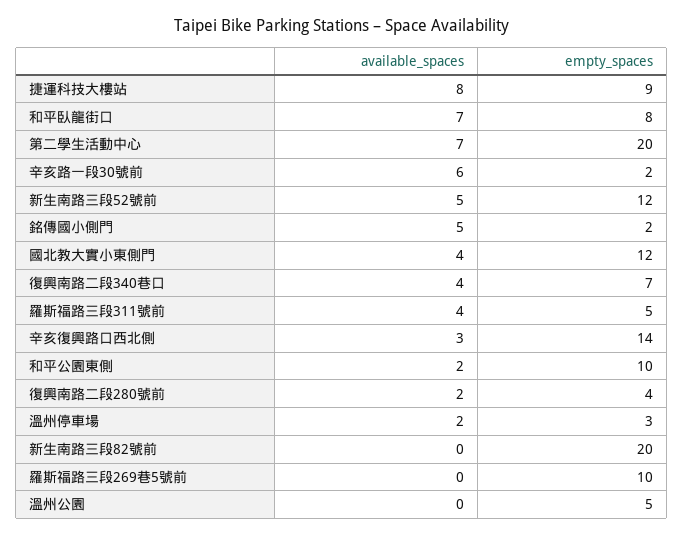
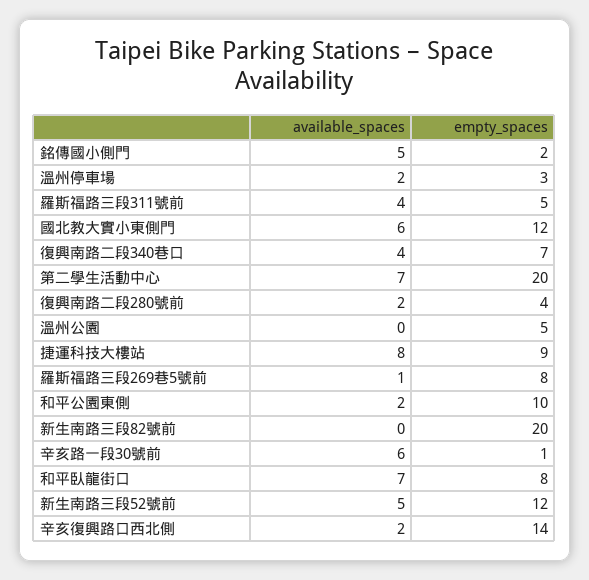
  {
    "available_spaces": {
      "捷運科技大樓站": 8,
      "和平臥龍街口": 7,
      "第二學生活動中心": 7,
      "辛亥路一段30號前": 6,
      "新生南路三段52號前": 5,
      "銘傳國小側門": 5,
-     "國北教大實小東側門": 4,
+     "國北教大實小東側門": 6,
      "復興南路二段340巷口": 4,
      "羅斯福路三段311號前": 4,
-     "辛亥復興路口西北側": 3,
+     "辛亥復興路口西北側": 2,
      "和平公園東側": 2,
      "復興南路二段280號前": 2,
      "溫州停車場": 2,
      "新生南路三段82號前": 0,
-     "羅斯福路三段269巷5號前": 0,
+     "羅斯福路三段269巷5號前": 1,
      "溫州公園": 0
    },
    "empty_spaces": {
      "捷運科技大樓站": 9,
      "和平臥龍街口": 8,
      "第二學生活動中心": 20,
-     "辛亥路一段30號前": 2,
+     "辛亥路一段30號前": 1,
      "新生南路三段52號前": 12,
      "銘傳國小側門": 2,
      "國北教大實小東側門": 12,
      "復興南路二段340巷口": 7,
      "羅斯福路三段311號前": 5,
      "辛亥復興路口西北側": 14,
      "和平公園東側": 10,
      "復興南路二段280號前": 4,
      "溫州停車場": 3,
      "新生南路三段82號前": 20,
-     "羅斯福路三段269巷5號前": 10,
+     "羅斯福路三段269巷5號前": 8,
      "溫州公園": 5
    }
  }

